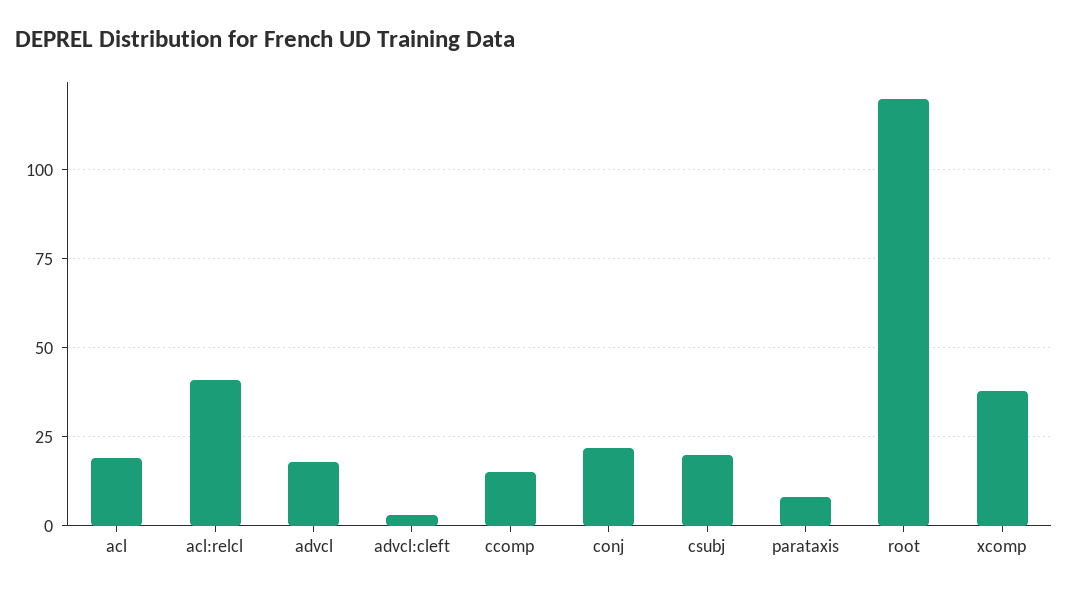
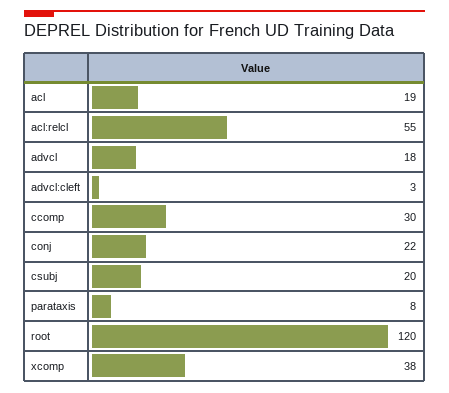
  {
    "acl": 19,
-   "acl:relcl": 40,
+   "acl:relcl": 55,
    "advcl": 18,
    "advcl:cleft": 3,
-   "ccomp": 15,
+   "ccomp": 30,
    "conj": 22,
    "csubj": 20,
    "parataxis": 8,
    "root": 120,
    "xcomp": 38
  }

